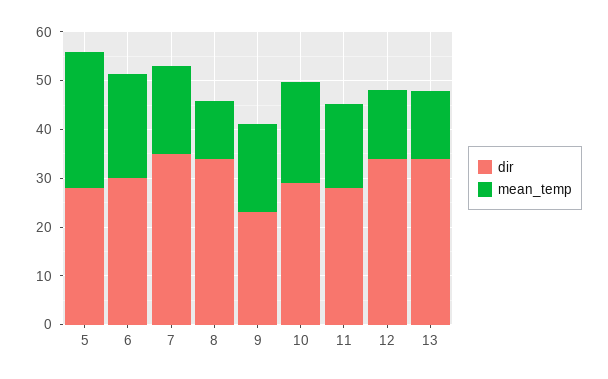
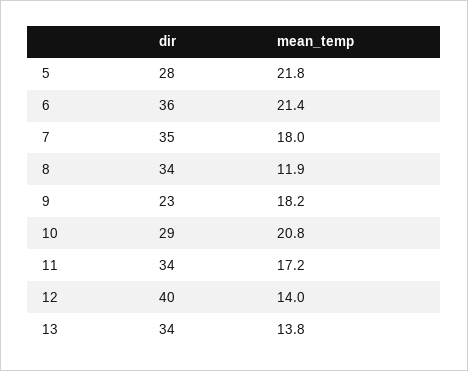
  {
    "dir": {
      "5": 28,
-     "6": 30,
+     "6": 36,
      "7": 35,
      "8": 34,
      "9": 23,
      "10": 29,
-     "11": 28,
+     "11": 34,
-     "12": 34,
+     "12": 40,
      "13": 34
    },
    "mean_temp": {
-     "5": 28,
+     "5": 21.8,
      "6": 21.4,
      "7": 18,
      "8": 11.9,
      "9": 18.2,
      "10": 20.8,
      "11": 17.2,
      "12": 14,
      "13": 13.8
    }
  }

